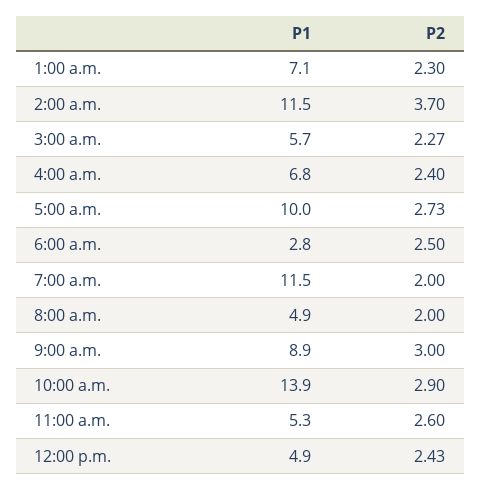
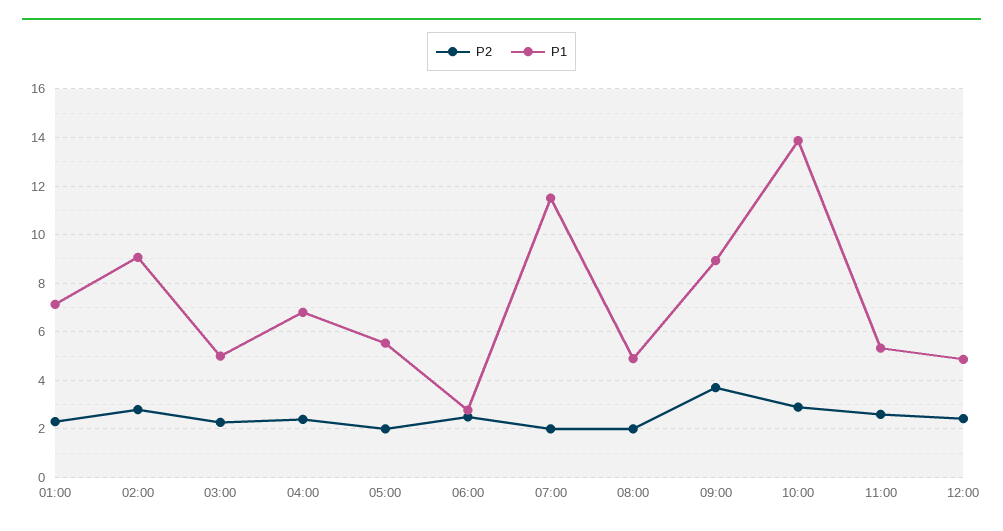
  {
    "P1": {
      "1:00 a.m.": 7.1,
-     "2:00 a.m.": 11.5,
+     "2:00 a.m.": 9,
-     "3:00 a.m.": 5.7,
+     "3:00 a.m.": 5,
      "4:00 a.m.": 6.8,
-     "5:00 a.m.": 10,
+     "5:00 a.m.": 5.5,
      "6:00 a.m.": 2.8,
      "7:00 a.m.": 11.5,
      "8:00 a.m.": 4.9,
      "9:00 a.m.": 8.9,
      "10:00 a.m.": 13.9,
      "11:00 a.m.": 5.3,
      "12:00 p.m.": 4.9
    },
    "P2": {
      "1:00 a.m.": 2.3,
-     "2:00 a.m.": 3.7,
+     "2:00 a.m.": 2.75,
      "3:00 a.m.": 2.27,
      "4:00 a.m.": 2.4,
-     "5:00 a.m.": 2.73,
+     "5:00 a.m.": 2,
      "6:00 a.m.": 2.5,
      "7:00 a.m.": 2,
      "8:00 a.m.": 2,
-     "9:00 a.m.": 3,
+     "9:00 a.m.": 3.75,
      "10:00 a.m.": 2.9,
      "11:00 a.m.": 2.6,
      "12:00 p.m.": 2.43
    }
  }

